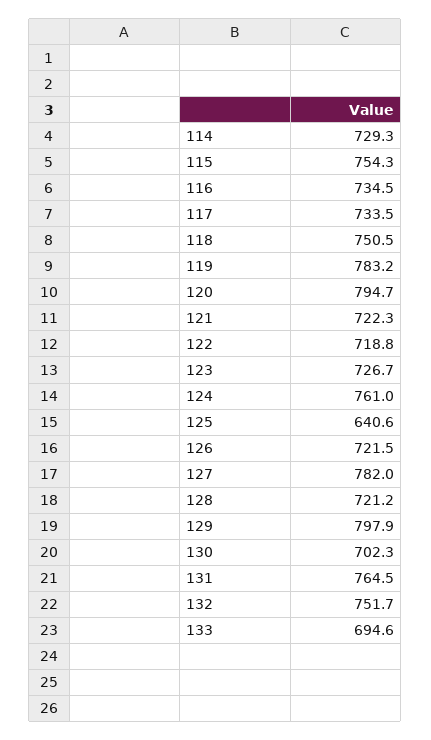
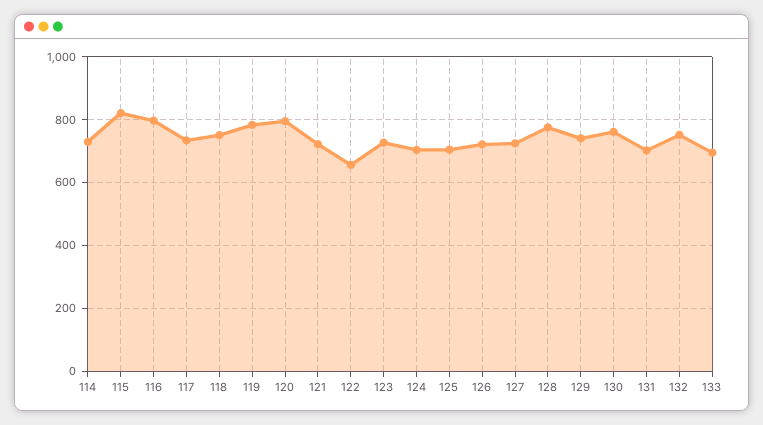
  {
    "114": 729.3,
-   "115": 754.3,
+   "115": 820,
-   "116": 734.5,
+   "116": 800,
    "117": 733.5,
    "118": 750.5,
    "119": 783.2,
    "120": 794.7,
    "121": 722.3,
-   "122": 718.8,
+   "122": 660,
    "123": 726.7,
-   "124": 761,
+   "124": 700,
-   "125": 640.6,
+   "125": 700,
    "126": 721.5,
-   "127": 782,
+   "127": 720,
-   "128": 721.2,
+   "128": 780,
-   "129": 797.9,
+   "129": 740,
-   "130": 702.3,
+   "130": 760,
-   "131": 764.5,
+   "131": 700,
    "132": 751.7,
    "133": 694.6
  }

